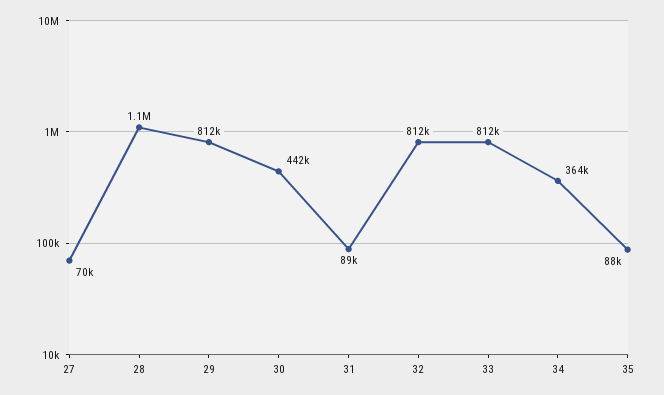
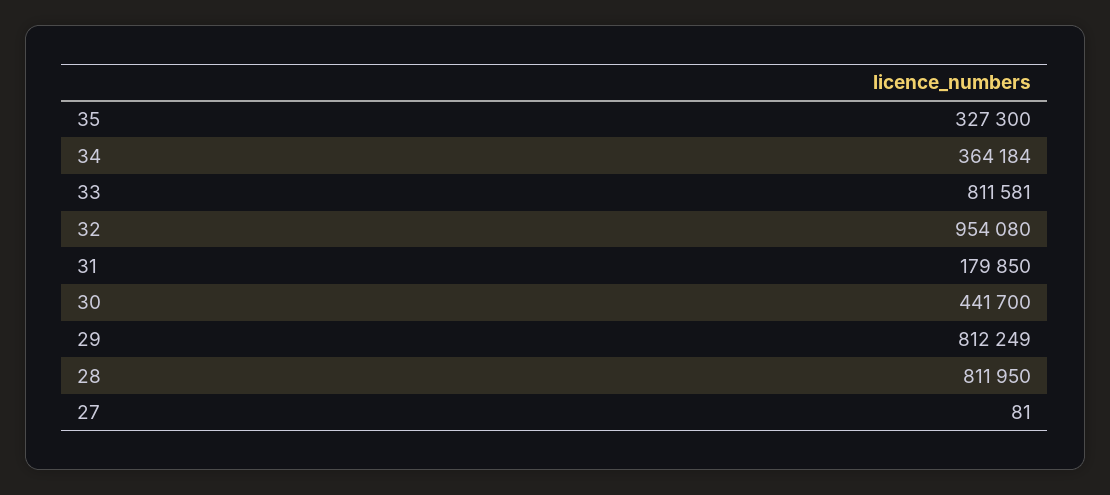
  {
-   "27": 70000,
+   "27": 81,
-   "28": 1100000,
+   "28": 811950,
    "29": 812249,
    "30": 441700,
-   "31": 89000,
+   "31": 179850,
-   "32": 812000,
+   "32": 954080,
    "33": 811581,
    "34": 364184,
-   "35": 88000
+   "35": 327300
  }

